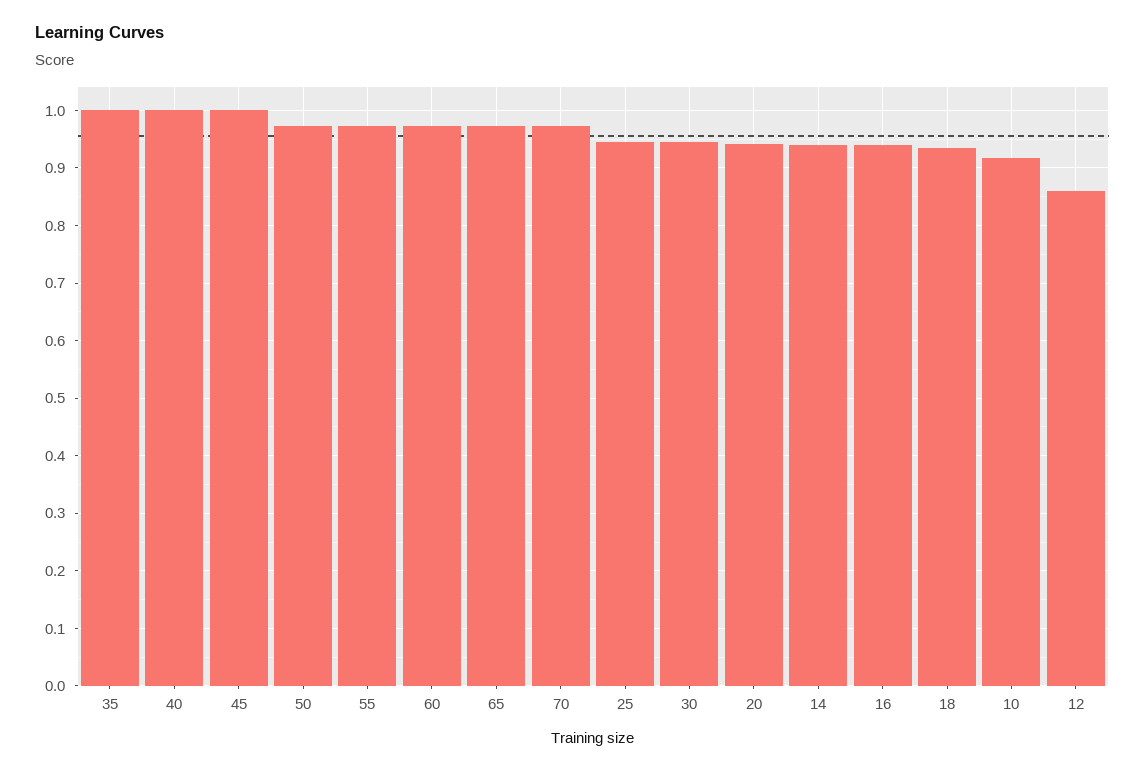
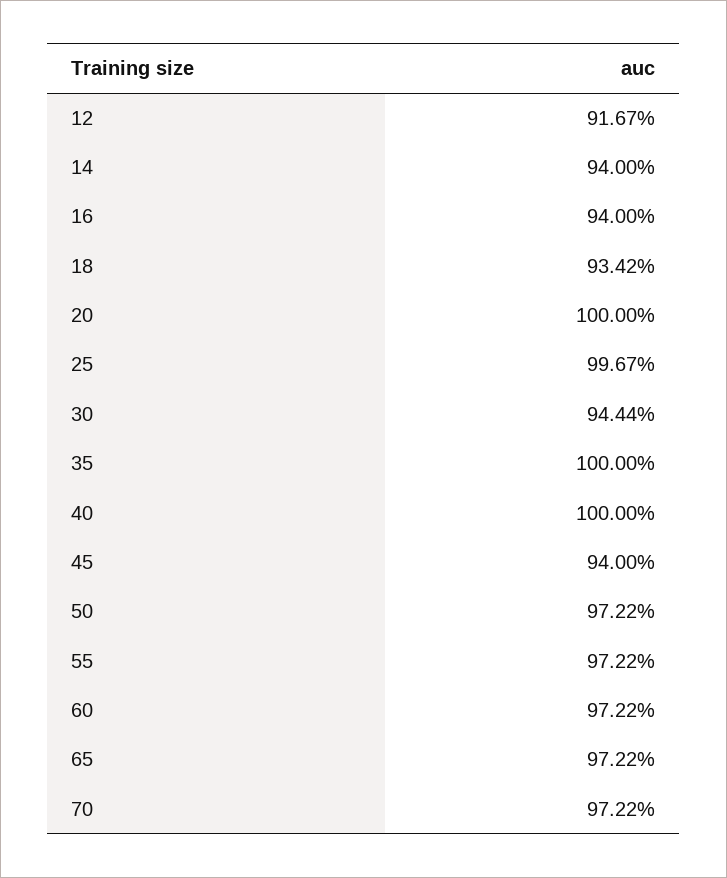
  {
    "35": 1,
    "40": 1,
-   "45": 1,
+   "45": 0.94,
    "50": 0.9722,
    "55": 0.9722,
    "60": 0.9722,
    "65": 0.9722,
    "70": 0.9722,
-   "25": 0.94,
+   "25": 0.9967,
    "30": 0.9444,
-   "20": 0.94,
+   "20": 1,
    "14": 0.94,
    "16": 0.94,
    "18": 0.9342,
-   "10": 0.92,
-   "12": 0.86
+   "12": 0.9167
  }

